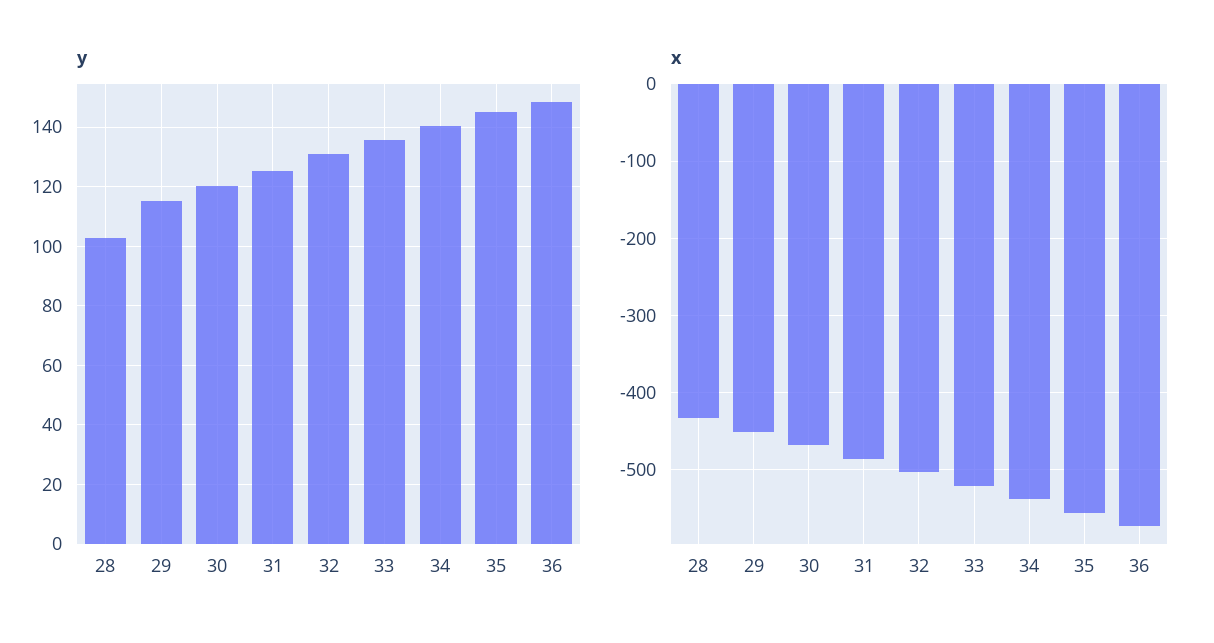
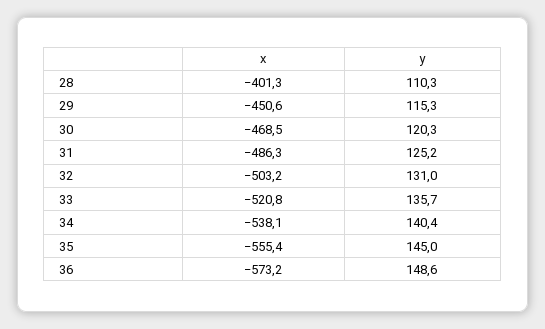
  {
    "y": {
-     "28": 102.5,
+     "28": 110.3,
      "29": 115.3,
      "30": 120.3,
      "31": 125.2,
      "32": 131,
      "33": 135.7,
      "34": 140.4,
      "35": 145,
      "36": 148.6
    },
    "x": {
-     "28": -430,
+     "28": -401.3,
      "29": -450.6,
      "30": -468.5,
      "31": -486.3,
      "32": -503.2,
      "33": -520.8,
      "34": -538.1,
      "35": -555.4,
      "36": -573.2
    }
  }

